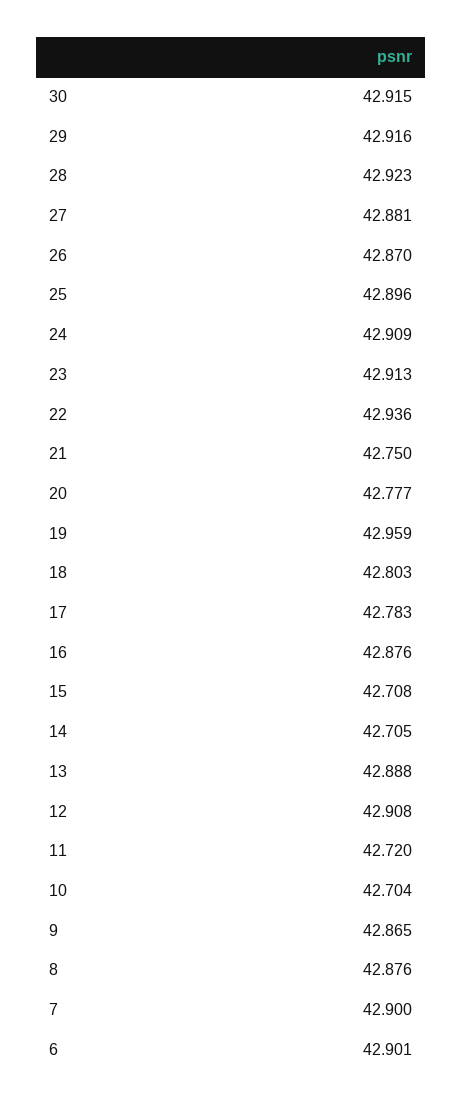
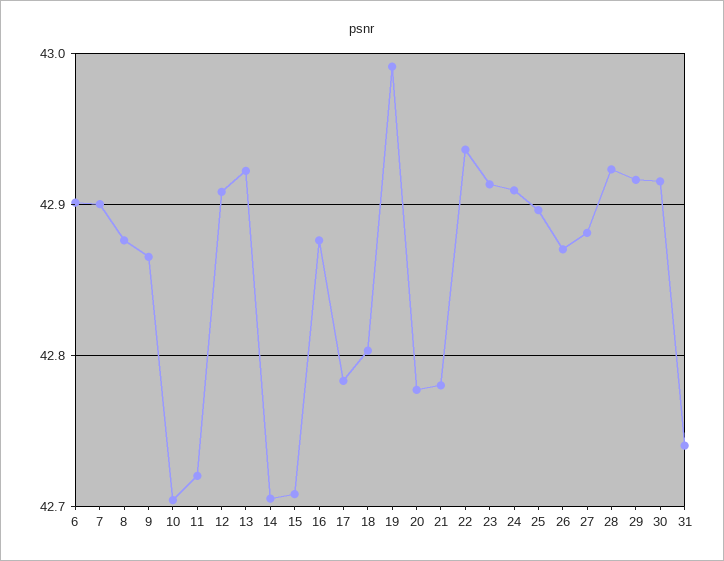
  {
    "30": 42.915,
    "29": 42.916,
    "28": 42.923,
    "27": 42.881,
    "26": 42.87,
    "25": 42.896,
    "24": 42.909,
    "23": 42.913,
    "22": 42.936,
-   "21": 42.75,
+   "21": 42.78,
    "20": 42.777,
-   "19": 42.959,
+   "19": 42.99,
    "18": 42.803,
    "17": 42.783,
    "16": 42.876,
    "15": 42.708,
    "14": 42.705,
-   "13": 42.888,
+   "13": 42.92,
    "12": 42.908,
    "11": 42.72,
    "10": 42.704,
    "9": 42.865,
    "8": 42.876,
    "7": 42.9,
-   "6": 42.901
+   "6": 42.901,
+   "31": 42.74
  }

